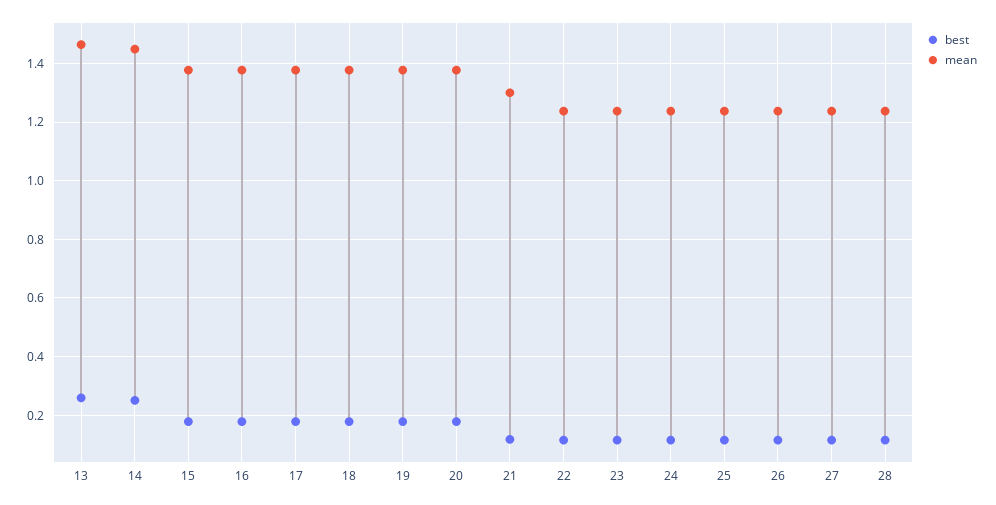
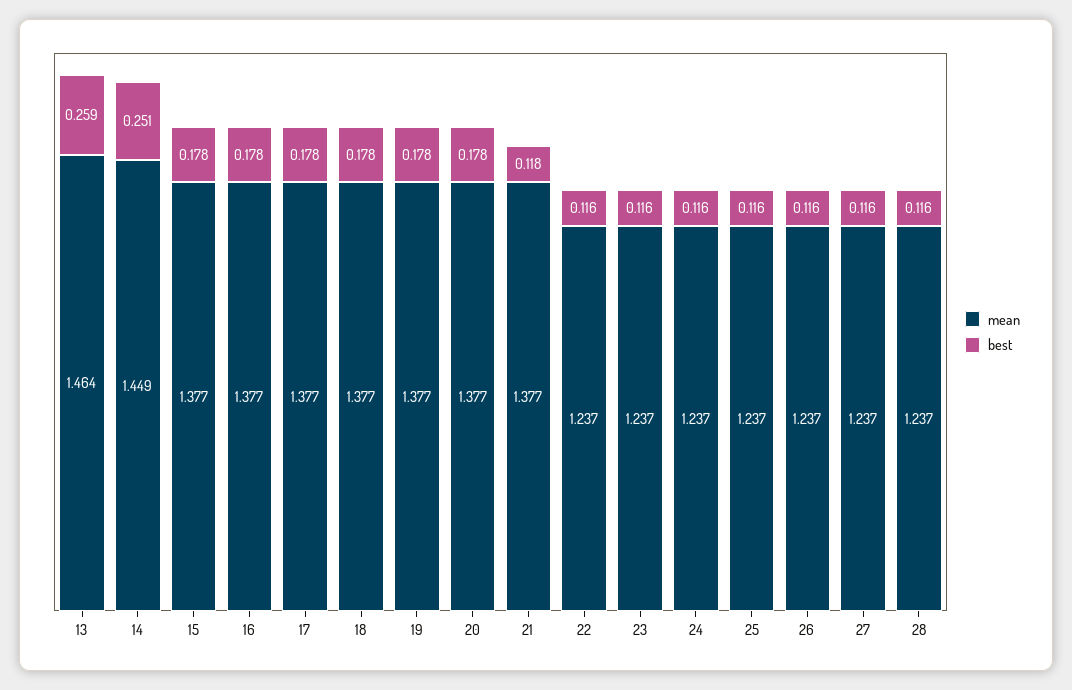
  {
    "best": {
      "13": 0.259,
      "14": 0.251,
      "15": 0.178,
      "16": 0.178,
      "17": 0.178,
      "18": 0.178,
      "19": 0.178,
      "20": 0.178,
      "21": 0.118,
      "22": 0.116,
      "23": 0.116,
      "24": 0.116,
      "25": 0.116,
      "26": 0.116,
      "27": 0.116,
      "28": 0.116
    },
    "mean": {
      "13": 1.464,
      "14": 1.449,
      "15": 1.377,
      "16": 1.377,
      "17": 1.377,
      "18": 1.377,
      "19": 1.377,
      "20": 1.377,
-     "21": 1.3,
+     "21": 1.377,
      "22": 1.237,
      "23": 1.237,
      "24": 1.237,
      "25": 1.237,
      "26": 1.237,
      "27": 1.237,
      "28": 1.237
    }
  }

